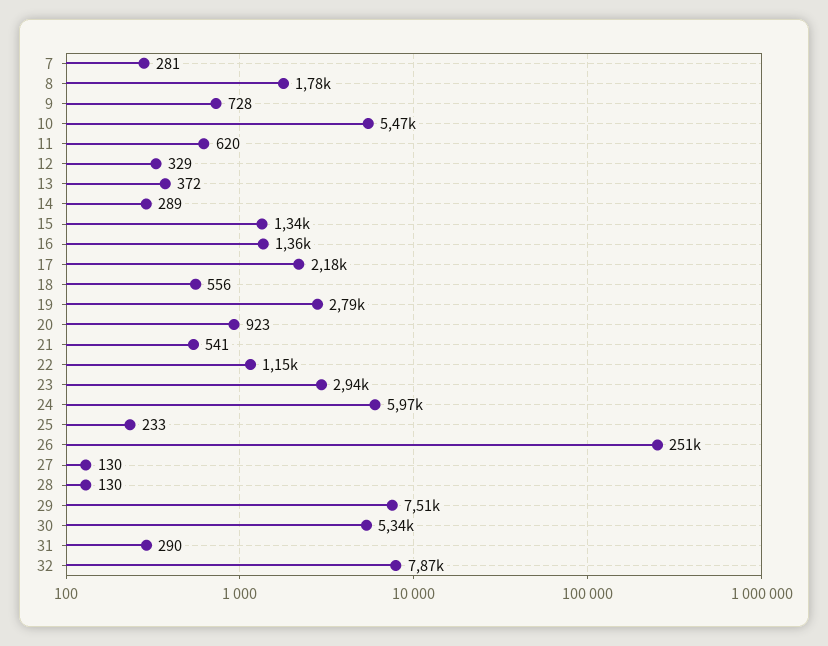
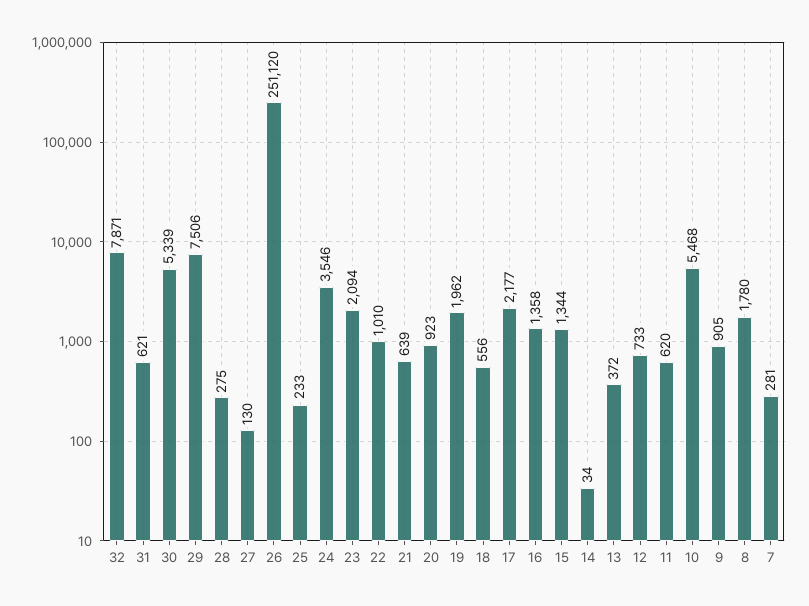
  {
    "7": 281,
    "8": 1780,
-   "9": 728,
+   "9": 905,
    "10": 5468,
    "11": 620,
-   "12": 329,
+   "12": 733,
    "13": 372,
-   "14": 289,
+   "14": 34,
    "15": 1344,
    "16": 1358,
    "17": 2177,
    "18": 556,
-   "19": 2790,
+   "19": 1962,
    "20": 923,
-   "21": 541,
+   "21": 639,
-   "22": 1150,
+   "22": 1010,
-   "23": 2940,
+   "23": 2094,
-   "24": 5970,
+   "24": 3546,
    "25": 233,
    "26": 251120,
    "27": 130,
-   "28": 130,
+   "28": 275,
    "29": 7506,
    "30": 5339,
-   "31": 290,
+   "31": 621,
    "32": 7871
  }

